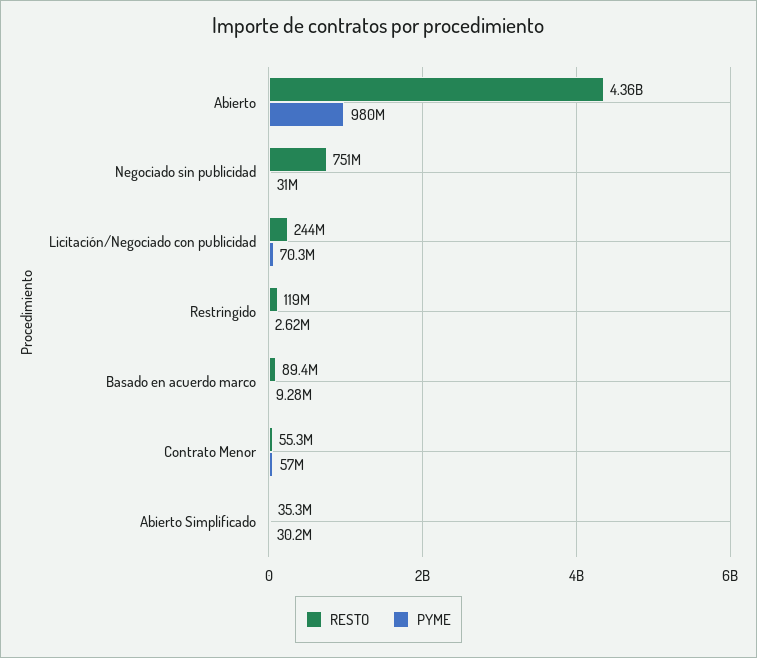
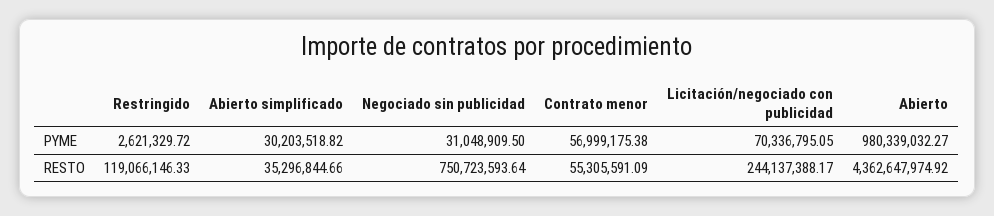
  {
    "RESTO": {
      "Abierto": 4362647974.92,
      "Negociado sin publicidad": 750723593.64,
      "Licitación/Negociado con publicidad": 244137388.17,
      "Restringido": 119066146.33,
-     "Basado en acuerdo marco": 89400000,
      "Contrato Menor": 55305591.09,
      "Abierto Simplificado": 35296844.66
    },
    "PYME": {
      "Abierto": 980339032.27,
      "Negociado sin publicidad": 31048909.5,
      "Licitación/Negociado con publicidad": 70336795.05,
      "Restringido": 2621329.72,
-     "Basado en acuerdo marco": 9280000,
      "Contrato Menor": 56999175.38,
      "Abierto Simplificado": 30203518.82
    }
  }

